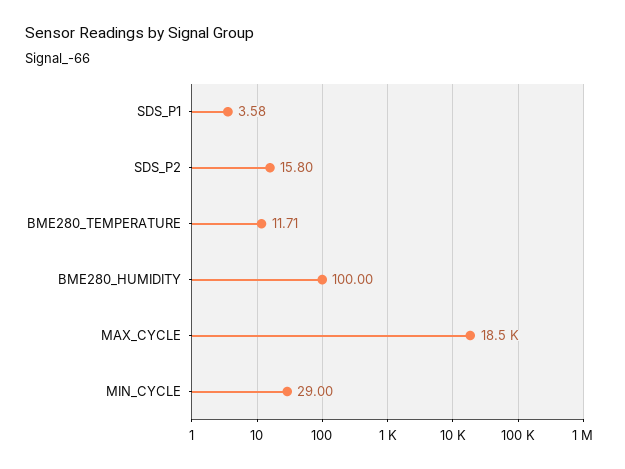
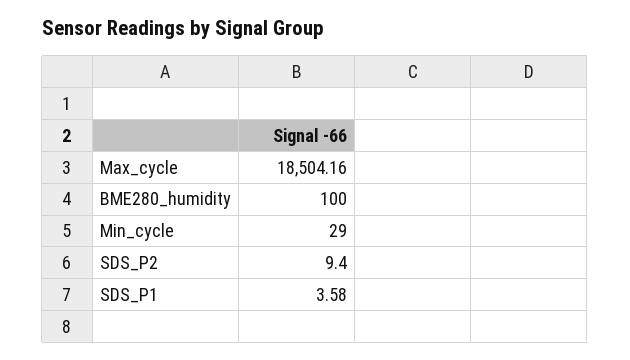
  {
    "SDS_P1": 3.58,
-   "SDS_P2": 15.8,
+   "SDS_P2": 9.4,
-   "BME280_TEMPERATURE": 11.71,
    "BME280_HUMIDITY": 100,
    "MAX_CYCLE": 18504.16,
    "MIN_CYCLE": 29
  }

